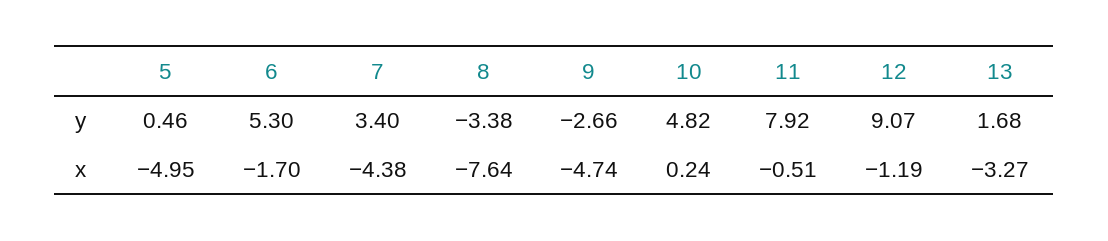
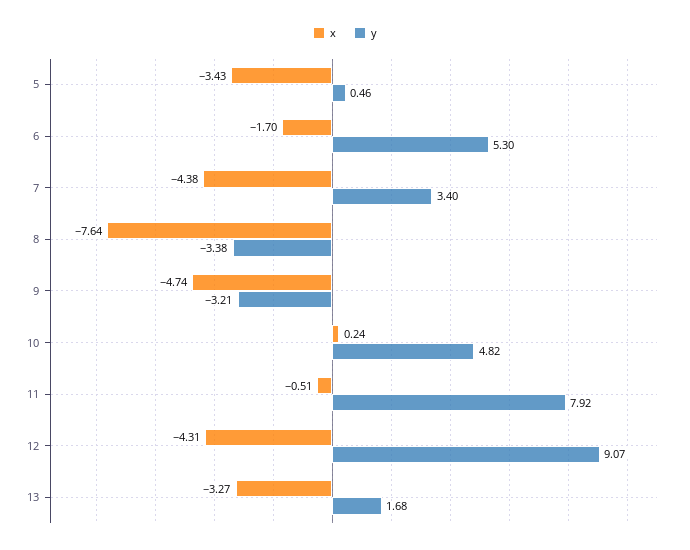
  {
    "y": {
      "5": 0.46,
      "6": 5.3,
      "7": 3.4,
      "8": -3.38,
-     "9": -2.66,
+     "9": -3.21,
      "10": 4.82,
      "11": 7.92,
      "12": 9.07,
      "13": 1.68
    },
    "x": {
-     "5": -4.95,
+     "5": -3.43,
      "6": -1.7,
      "7": -4.38,
      "8": -7.64,
      "9": -4.74,
      "10": 0.24,
      "11": -0.51,
-     "12": -1.19,
+     "12": -4.31,
      "13": -3.27
    }
  }

